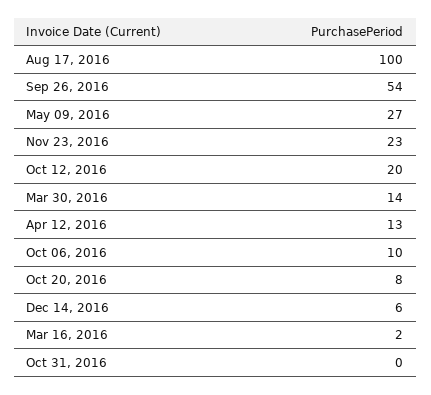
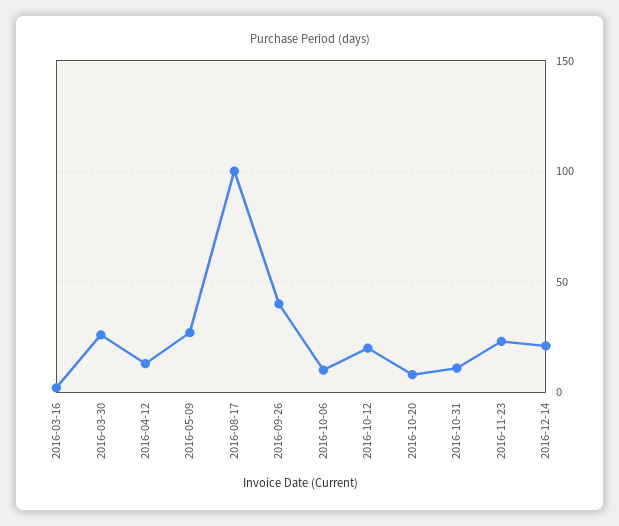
  {
    "Aug 17, 2016": 100,
-   "Sep 26, 2016": 54,
+   "Sep 26, 2016": 40,
    "May 09, 2016": 27,
    "Nov 23, 2016": 23,
    "Oct 12, 2016": 20,
-   "Mar 30, 2016": 14,
+   "Mar 30, 2016": 25,
    "Apr 12, 2016": 13,
    "Oct 06, 2016": 10,
    "Oct 20, 2016": 8,
-   "Dec 14, 2016": 6,
+   "Dec 14, 2016": 20,
    "Mar 16, 2016": 2,
-   "Oct 31, 2016": 0
+   "Oct 31, 2016": 10
  }

